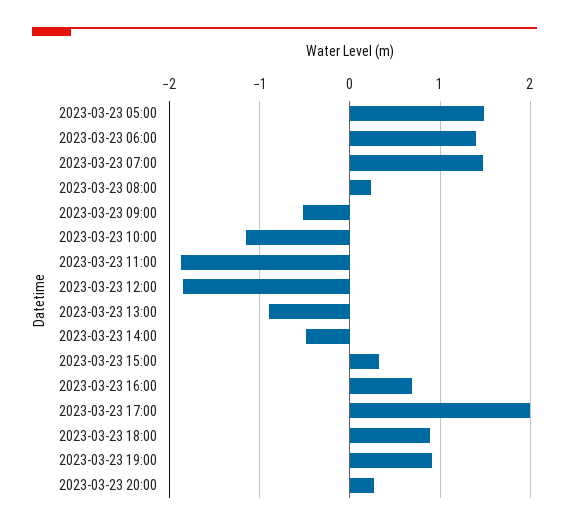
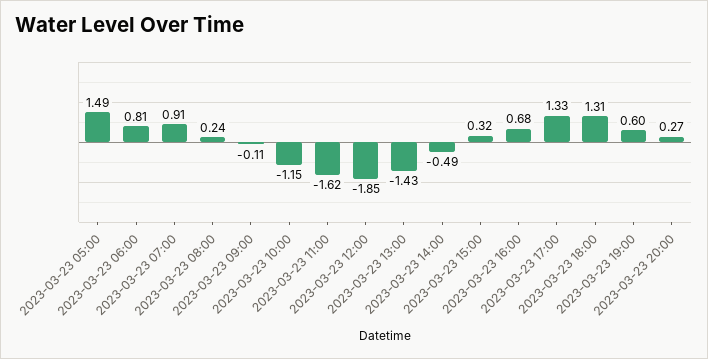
  {
    "2023-03-23 05:00": 1.49,
-   "2023-03-23 06:00": 1.4,
+   "2023-03-23 06:00": 0.81,
-   "2023-03-23 07:00": 1.5,
+   "2023-03-23 07:00": 0.91,
    "2023-03-23 08:00": 0.24,
-   "2023-03-23 09:00": -0.5,
+   "2023-03-23 09:00": -0.11,
    "2023-03-23 10:00": -1.15,
-   "2023-03-23 11:00": -1.9,
+   "2023-03-23 11:00": -1.62,
    "2023-03-23 12:00": -1.85,
-   "2023-03-23 13:00": -0.9,
+   "2023-03-23 13:00": -1.43,
    "2023-03-23 14:00": -0.49,
    "2023-03-23 15:00": 0.32,
    "2023-03-23 16:00": 0.68,
-   "2023-03-23 17:00": 2,
+   "2023-03-23 17:00": 1.33,
-   "2023-03-23 18:00": 0.9,
+   "2023-03-23 18:00": 1.31,
-   "2023-03-23 19:00": 0.9,
+   "2023-03-23 19:00": 0.6,
    "2023-03-23 20:00": 0.27
  }

